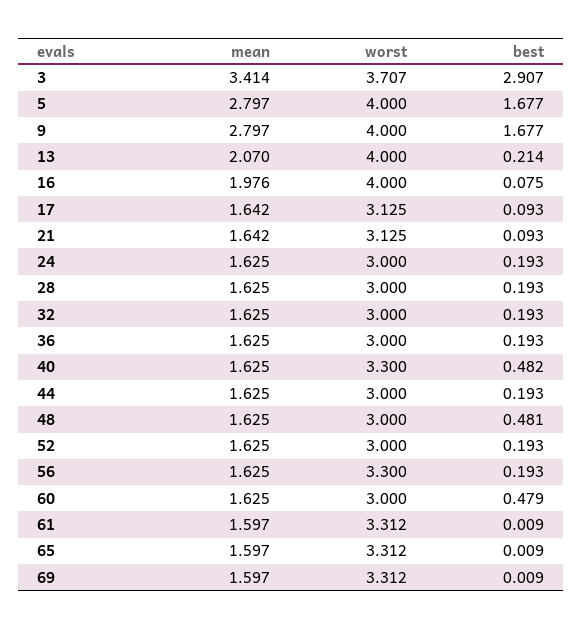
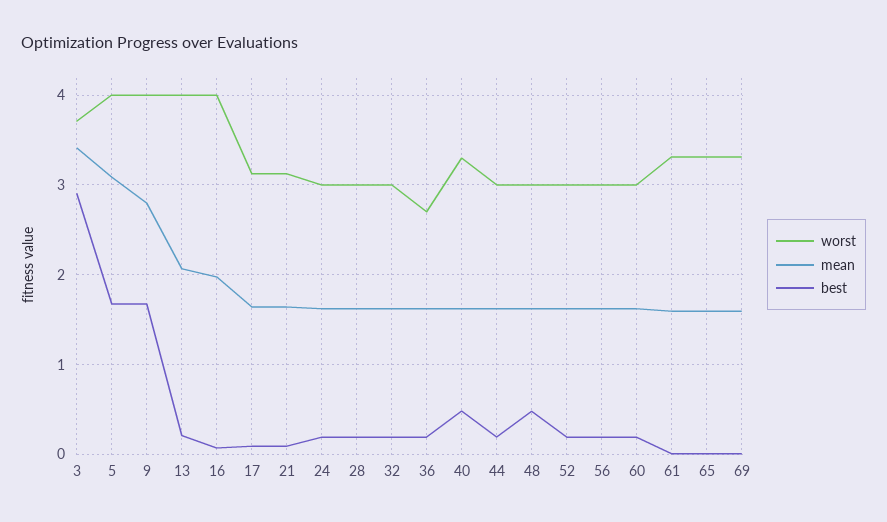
  {
    "mean": {
      "3": 3.414,
-     "5": 2.797,
+     "5": 3.1,
      "9": 2.797,
      "13": 2.07,
      "16": 1.976,
      "17": 1.642,
      "21": 1.642,
      "24": 1.625,
      "28": 1.625,
      "32": 1.625,
      "36": 1.625,
      "40": 1.625,
      "44": 1.625,
      "48": 1.625,
      "52": 1.625,
      "56": 1.625,
      "60": 1.625,
      "61": 1.597,
      "65": 1.597,
      "69": 1.597
    },
    "worst": {
      "3": 3.707,
      "5": 4,
      "9": 4,
      "13": 4,
      "16": 4,
      "17": 3.125,
      "21": 3.125,
      "24": 3,
      "28": 3,
      "32": 3,
-     "36": 3,
+     "36": 2.7,
      "40": 3.3,
      "44": 3,
      "48": 3,
      "52": 3,
-     "56": 3.3,
+     "56": 3,
      "60": 3,
      "61": 3.312,
      "65": 3.312,
      "69": 3.312
    },
    "best": {
      "3": 2.907,
      "5": 1.677,
      "9": 1.677,
      "13": 0.214,
      "16": 0.075,
      "17": 0.093,
      "21": 0.093,
      "24": 0.193,
      "28": 0.193,
      "32": 0.193,
      "36": 0.193,
      "40": 0.482,
      "44": 0.193,
      "48": 0.481,
      "52": 0.193,
      "56": 0.193,
-     "60": 0.479,
+     "60": 0.2,
      "61": 0.009,
      "65": 0.009,
      "69": 0.009
    }
  }

